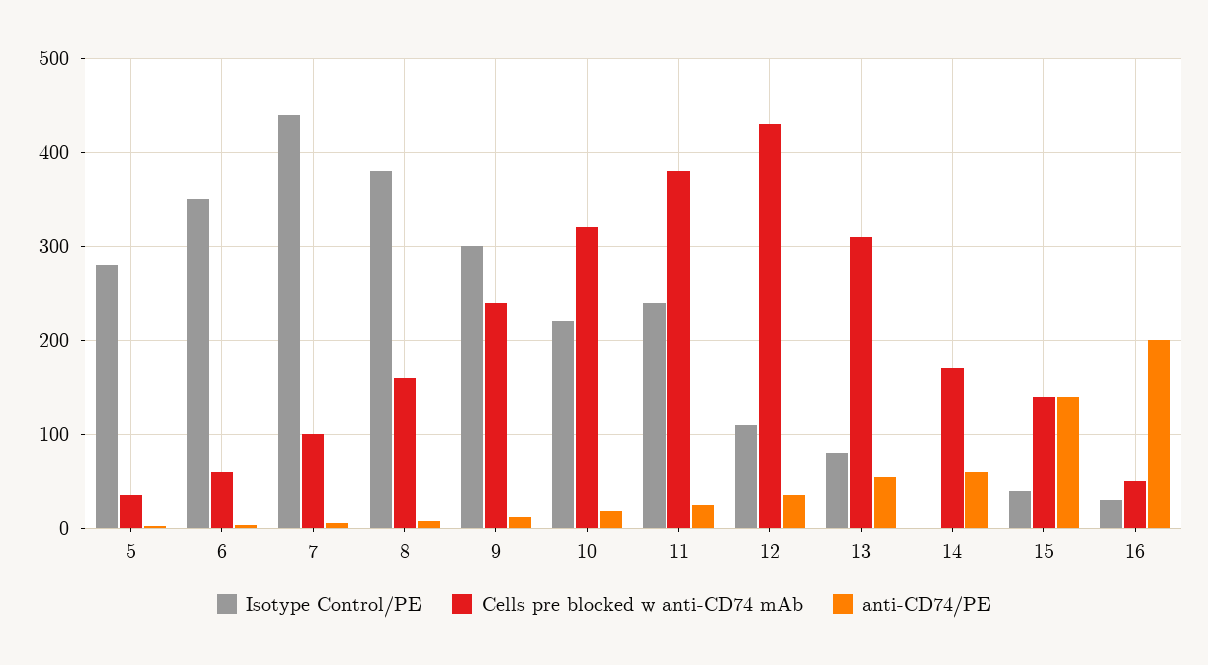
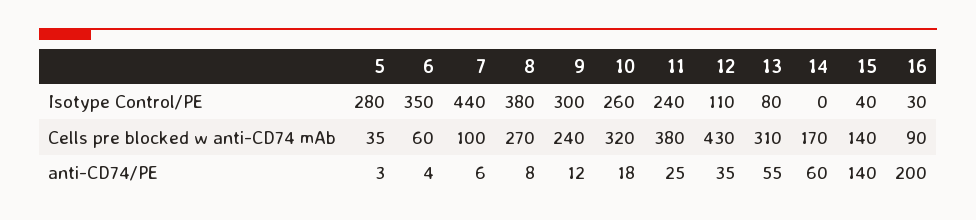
  {
    "Isotype Control/PE": {
      "5": 280,
      "6": 350,
      "7": 440,
      "8": 380,
      "9": 300,
-     "10": 220,
+     "10": 260,
      "11": 240,
      "12": 110,
      "13": 80,
      "14": 0,
      "15": 40,
      "16": 30
    },
    "Cells pre blocked w anti-CD74 mAb": {
      "5": 35,
      "6": 60,
      "7": 100,
-     "8": 160,
+     "8": 270,
      "9": 240,
      "10": 320,
      "11": 380,
      "12": 430,
      "13": 310,
      "14": 170,
      "15": 140,
-     "16": 50
+     "16": 90
    },
    "anti-CD74/PE": {
      "5": 3,
      "6": 4,
      "7": 6,
      "8": 8,
      "9": 12,
      "10": 18,
      "11": 25,
      "12": 35,
      "13": 55,
      "14": 60,
      "15": 140,
      "16": 200
    }
  }

